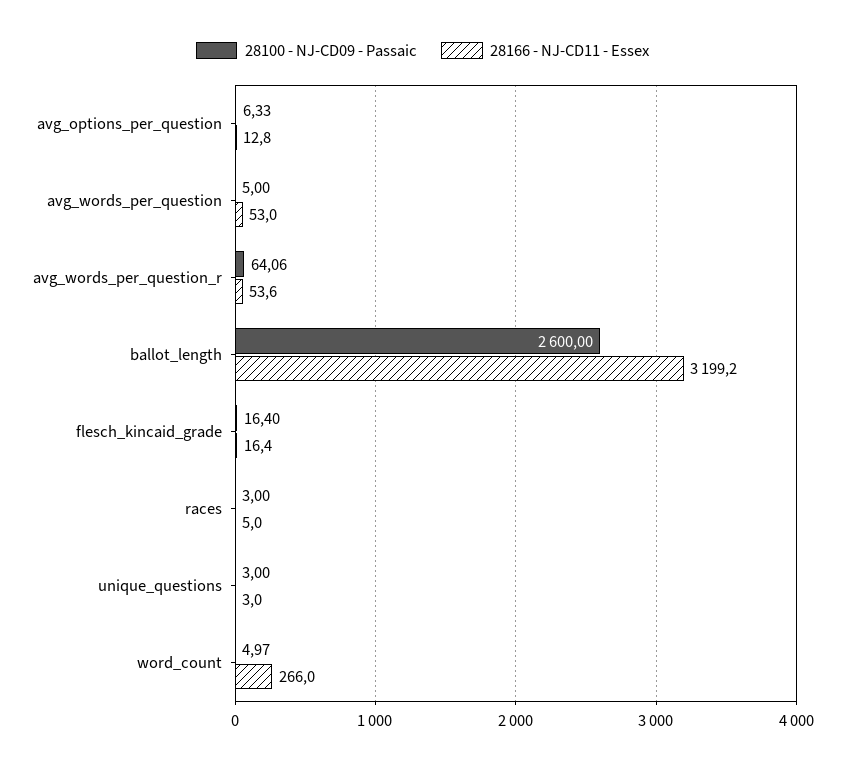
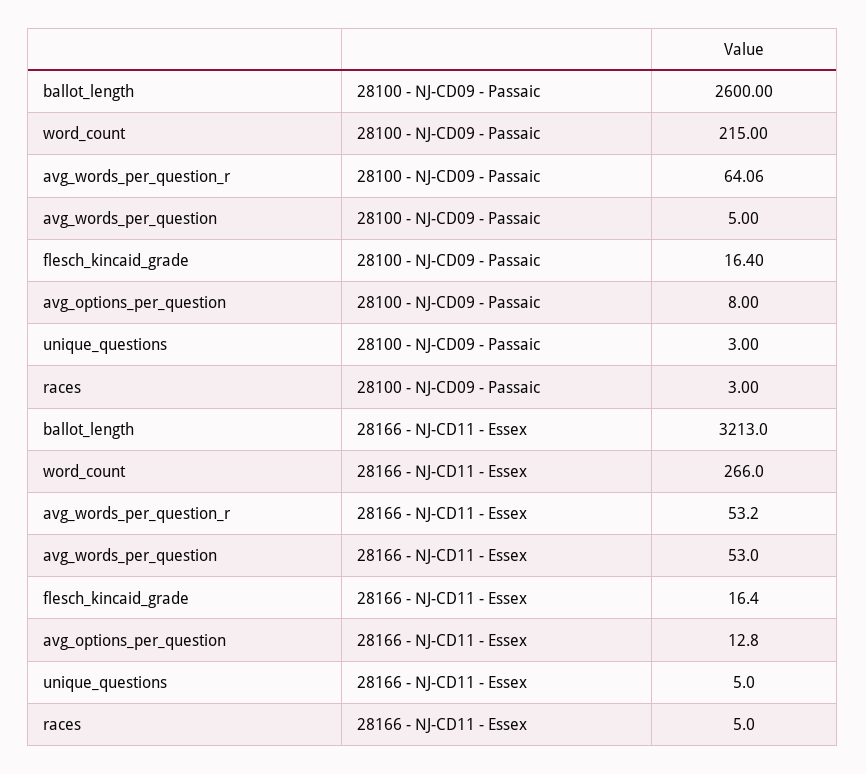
  {
    "28100 - NJ-CD09 - Passaic": {
-     "avg_options_per_question": 6.33,
+     "avg_options_per_question": 8,
      "avg_words_per_question": 5,
      "avg_words_per_question_r": 64.06,
      "ballot_length": 2600,
      "flesch_kincaid_grade": 16.4,
      "races": 3,
      "unique_questions": 3,
-     "word_count": 4.97
+     "word_count": 215
    },
    "28166 - NJ-CD11 - Essex": {
      "avg_options_per_question": 12.8,
      "avg_words_per_question": 53,
-     "avg_words_per_question_r": 53.6,
+     "avg_words_per_question_r": 53.2,
-     "ballot_length": 3199.2,
+     "ballot_length": 3213,
      "flesch_kincaid_grade": 16.4,
      "races": 5,
-     "unique_questions": 3,
+     "unique_questions": 5,
      "word_count": 266
    }
  }

